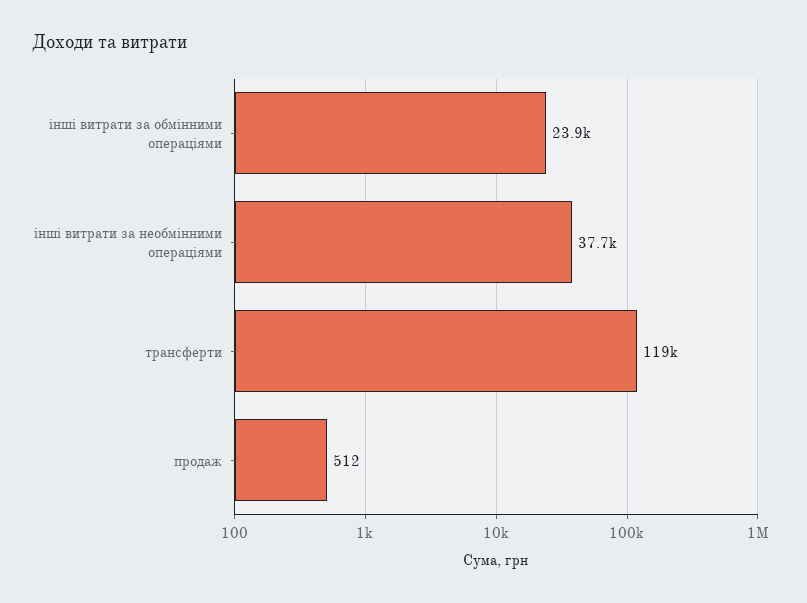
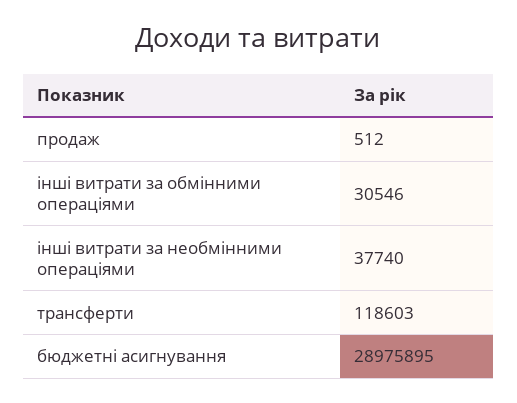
  {
-   "інші витрати за обмінними операціями": 23900,
+   "інші витрати за обмінними операціями": 30546,
    "інші витрати за необмінними операціями": 37740,
    "трансферти": 118603,
-   "продаж": 512
+   "продаж": 512,
+   "бюджетні асигнування": 28975895
  }

